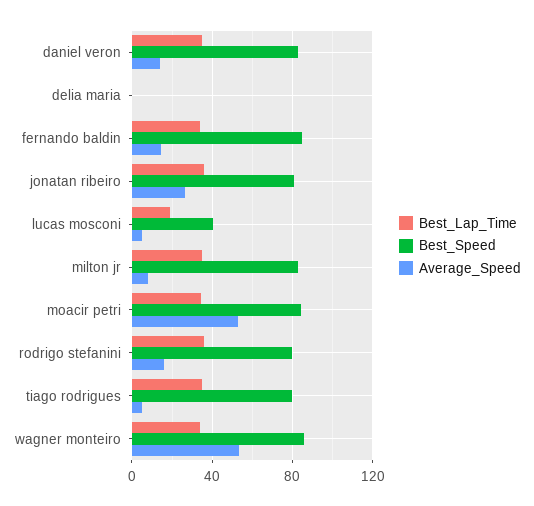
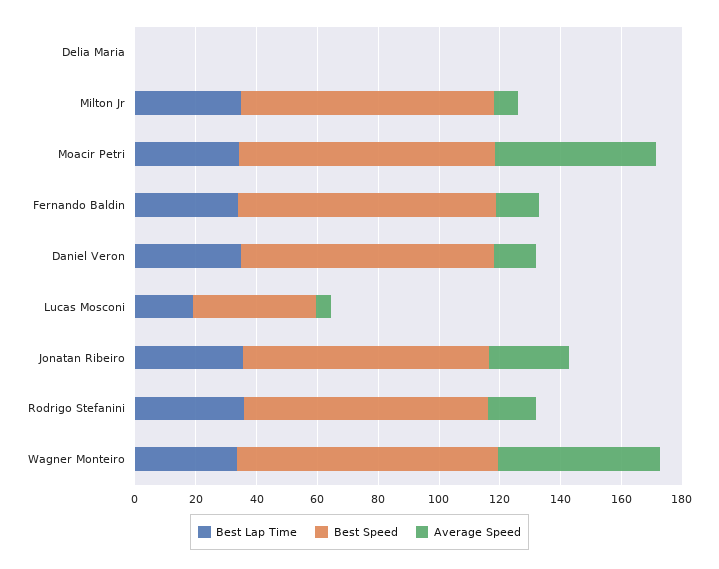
  {
    "Best_Lap_Time": {
      "daniel veron": 35,
      "delia maria": 0,
      "fernando baldin": 35,
      "jonatan ribeiro": 35,
      "lucas mosconi": 20,
      "milton jr": 35,
      "moacir petri": 35,
      "rodrigo stefanini": 35,
-     "tiago rodrigues": 35,
      "wagner monteiro": 35
    },
    "Best_Speed": {
      "daniel veron": 85,
      "delia maria": 0,
      "fernando baldin": 85,
      "jonatan ribeiro": 80,
      "lucas mosconi": 40,
      "milton jr": 85,
      "moacir petri": 85,
      "rodrigo stefanini": 80,
-     "tiago rodrigues": 80,
      "wagner monteiro": 85
    },
    "Average_Speed": {
      "daniel veron": 15,
      "delia maria": 0,
      "fernando baldin": 15,
      "jonatan ribeiro": 25,
      "lucas mosconi": 5,
      "milton jr": 10,
      "moacir petri": 55,
      "rodrigo stefanini": 15,
-     "tiago rodrigues": 5,
      "wagner monteiro": 55
    }
  }

